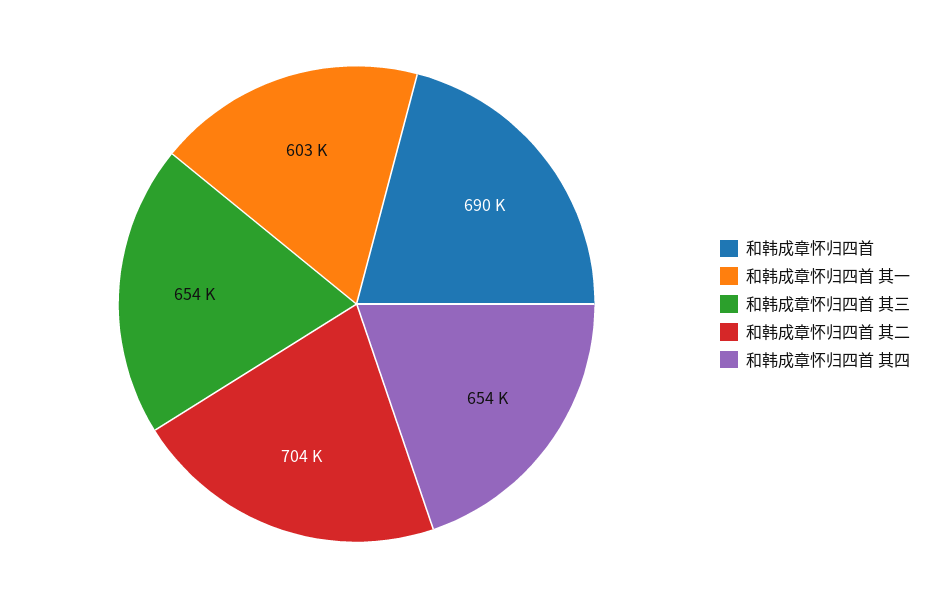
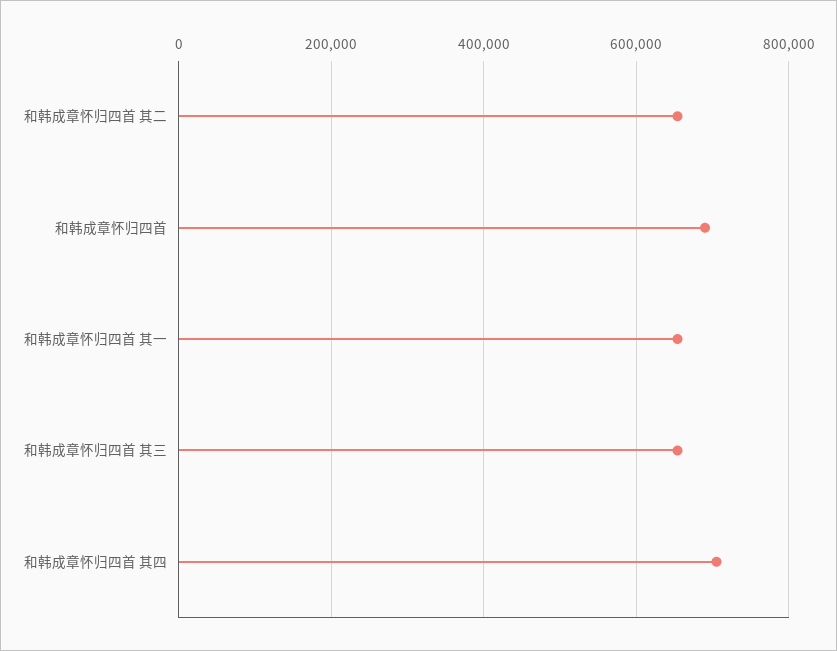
  {
    "和韩成章怀归四首": 690000,
-   "和韩成章怀归四首 其一": 603000,
+   "和韩成章怀归四首 其一": 660000,
    "和韩成章怀归四首 其三": 654000,
-   "和韩成章怀归四首 其二": 704000,
+   "和韩成章怀归四首 其二": 660000,
-   "和韩成章怀归四首 其四": 654000
+   "和韩成章怀归四首 其四": 700000
  }

